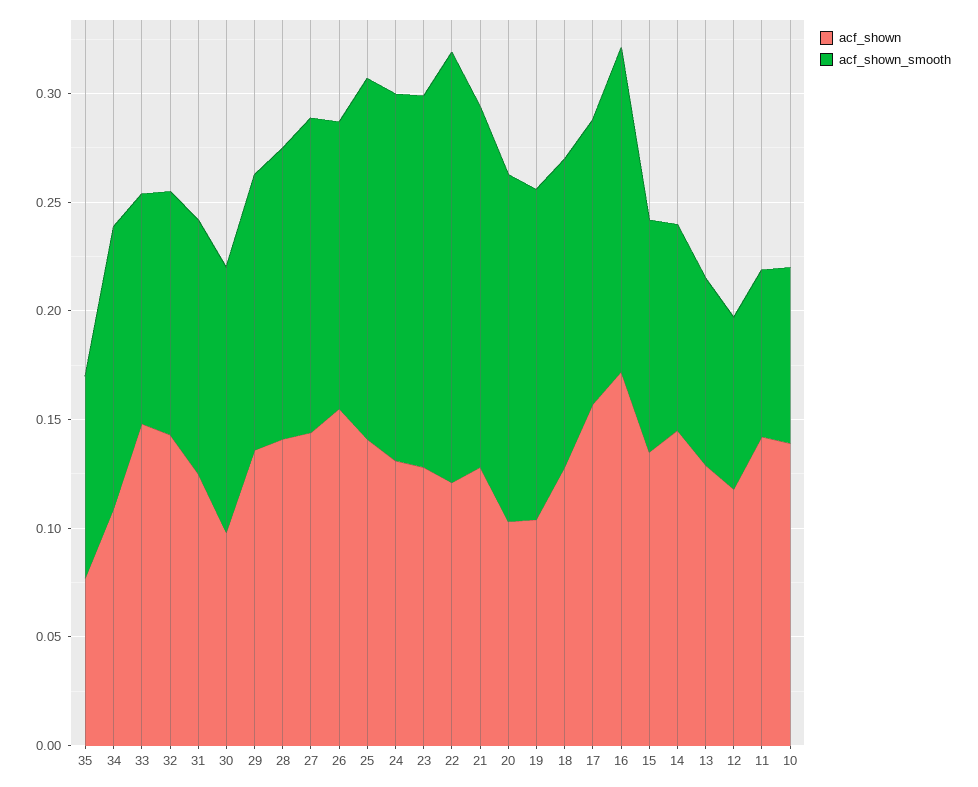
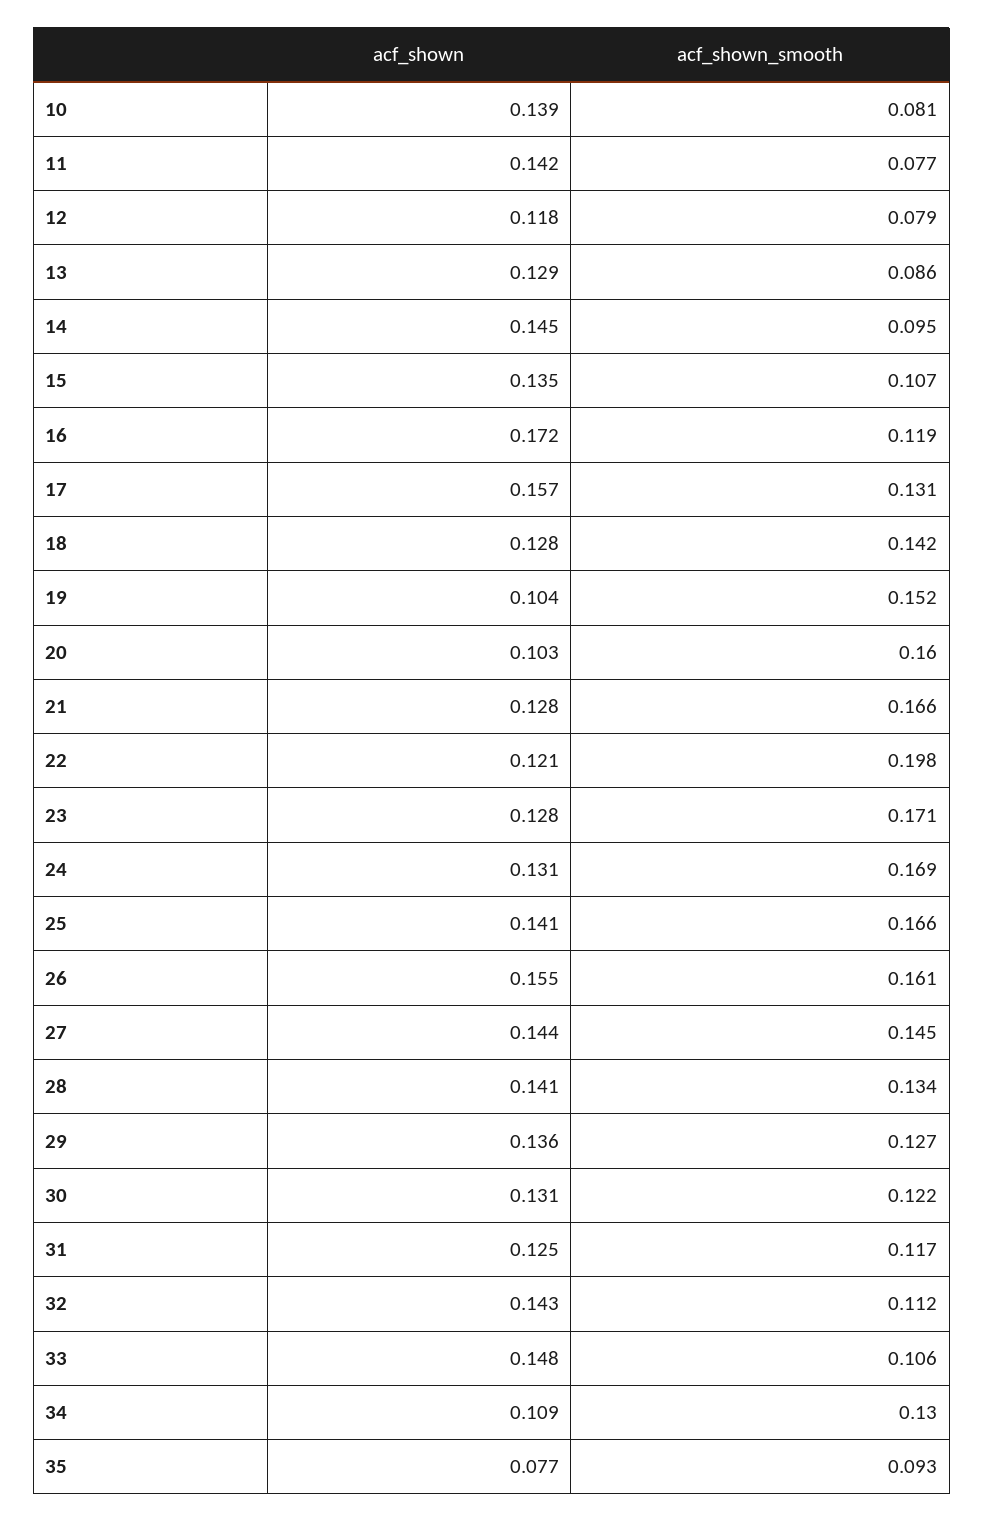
  {
    "acf_shown": {
      "35": 0.077,
      "34": 0.109,
      "33": 0.148,
      "32": 0.143,
      "31": 0.125,
-     "30": 0.1,
+     "30": 0.131,
      "29": 0.136,
      "28": 0.141,
      "27": 0.144,
      "26": 0.155,
      "25": 0.141,
      "24": 0.131,
      "23": 0.128,
      "22": 0.121,
      "21": 0.128,
      "20": 0.103,
      "19": 0.104,
      "18": 0.128,
      "17": 0.157,
      "16": 0.172,
      "15": 0.135,
      "14": 0.145,
      "13": 0.129,
      "12": 0.118,
      "11": 0.142,
      "10": 0.139
    },
    "acf_shown_smooth": {
      "35": 0.093,
      "34": 0.13,
      "33": 0.106,
      "32": 0.112,
      "31": 0.117,
      "30": 0.122,
      "29": 0.127,
      "28": 0.134,
      "27": 0.145,
-     "26": 0.13,
+     "26": 0.161,
      "25": 0.166,
      "24": 0.169,
      "23": 0.171,
      "22": 0.198,
      "21": 0.166,
      "20": 0.16,
      "19": 0.152,
      "18": 0.142,
      "17": 0.131,
-     "16": 0.15,
+     "16": 0.119,
      "15": 0.107,
      "14": 0.095,
      "13": 0.086,
      "12": 0.079,
      "11": 0.077,
      "10": 0.081
    }
  }

